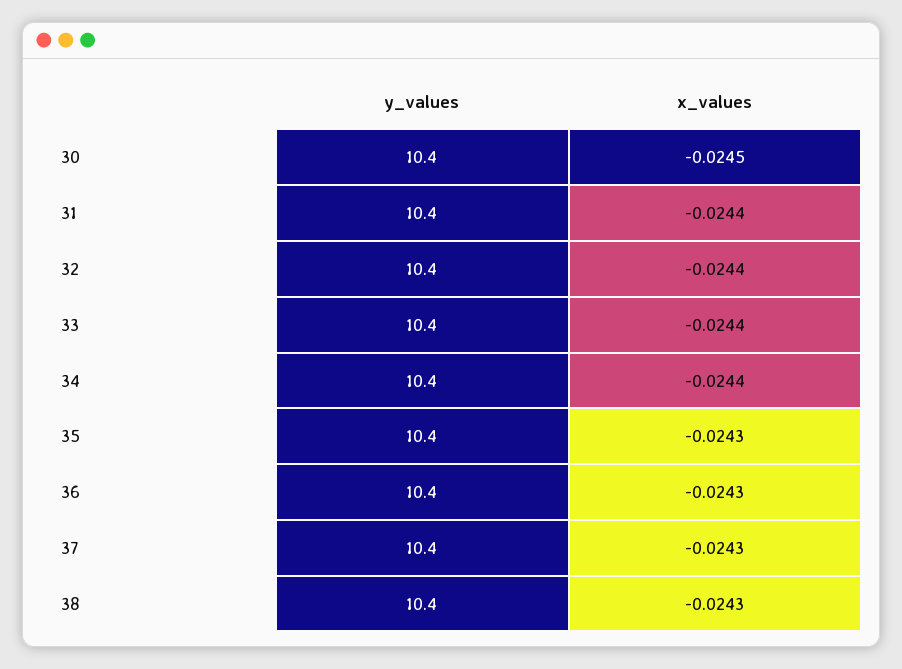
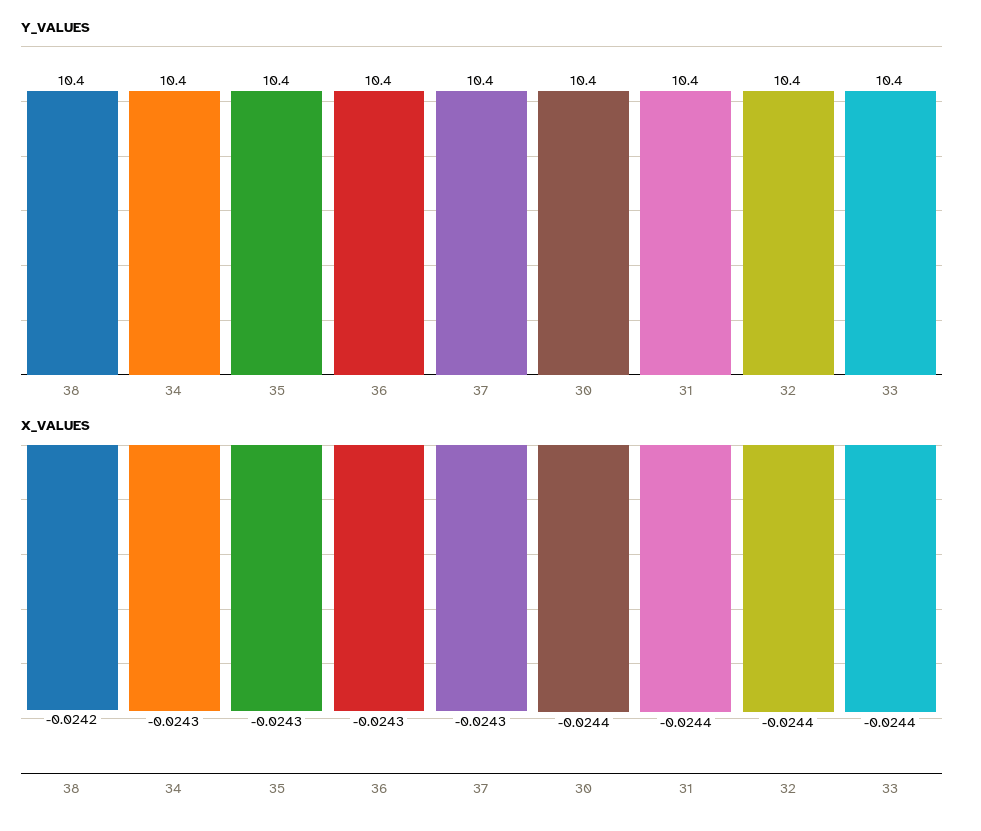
  {
    "y_values": {
      "30": 10.4,
      "31": 10.4,
      "32": 10.4,
      "33": 10.4,
      "34": 10.4,
      "35": 10.4,
      "36": 10.4,
      "37": 10.4,
      "38": 10.4
    },
    "x_values": {
-     "30": -0.0245,
+     "30": -0.0244,
      "31": -0.0244,
      "32": -0.0244,
      "33": -0.0244,
-     "34": -0.0244,
+     "34": -0.0243,
      "35": -0.0243,
      "36": -0.0243,
      "37": -0.0243,
-     "38": -0.0243
+     "38": -0.0242
    }
  }

